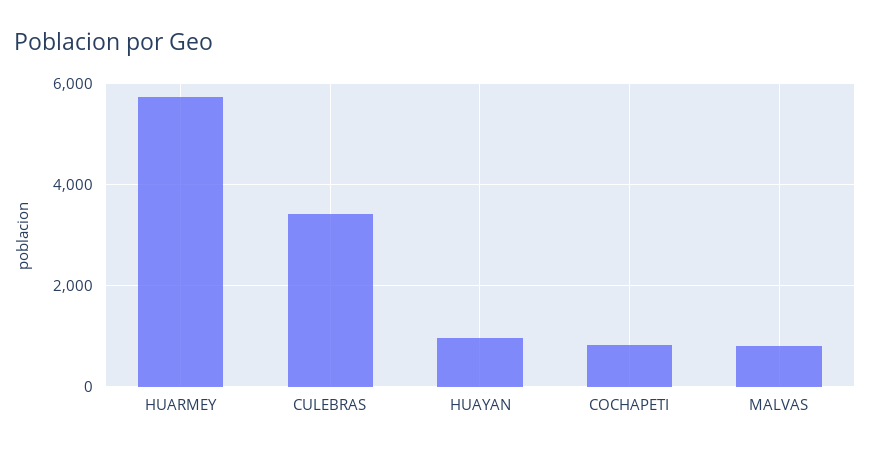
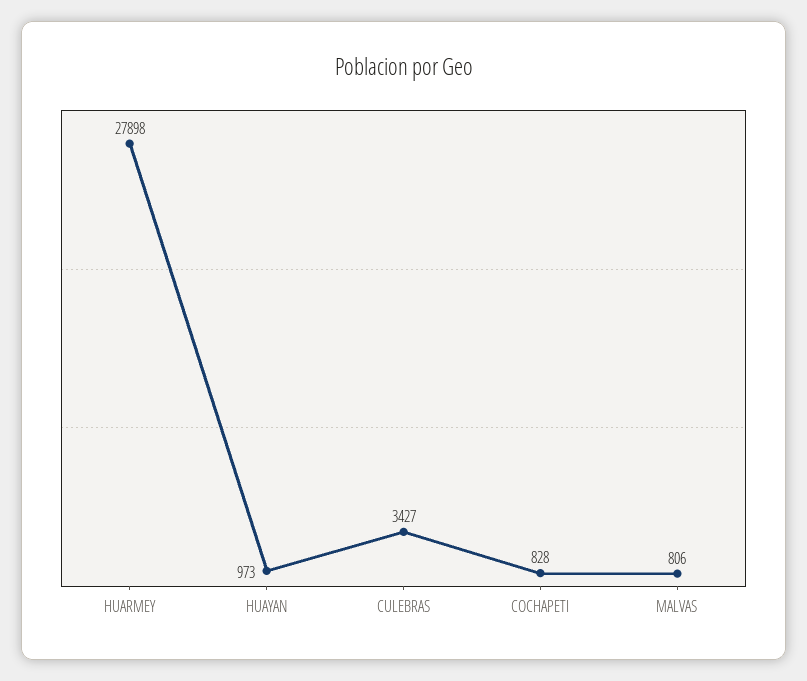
  {
-   "HUARMEY": 5800,
+   "HUARMEY": 27898,
    "CULEBRAS": 3427,
    "HUAYAN": 973,
    "COCHAPETI": 828,
    "MALVAS": 806
  }

